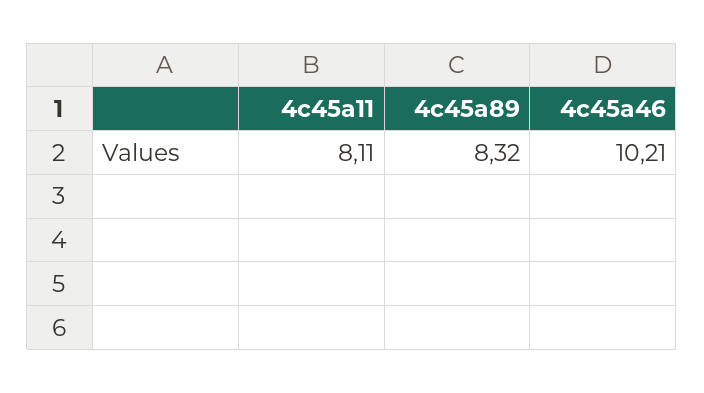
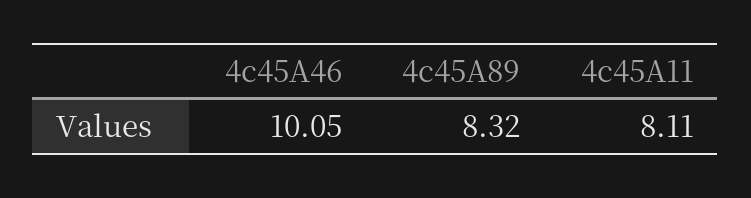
  {
    "4c45a11": 8.11,
    "4c45a89": 8.32,
-   "4c45a46": 10.21
+   "4c45a46": 10.05
  }

